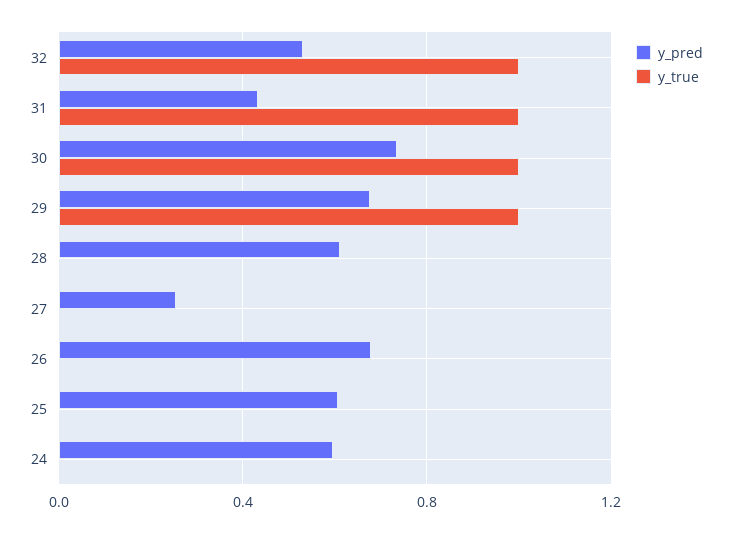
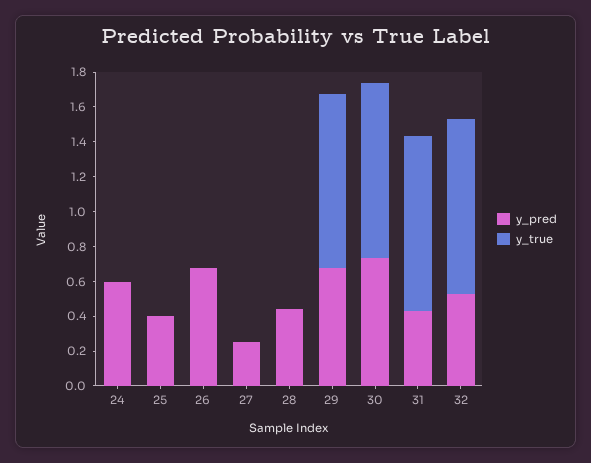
  {
    "y_pred": {
      "32": 0.55,
      "31": 0.45,
      "30": 0.75,
      "29": 0.7,
-     "28": 0.6,
+     "28": 0.45,
      "27": 0.25,
      "26": 0.7,
-     "25": 0.6,
+     "25": 0.4,
      "24": 0.6
    },
    "y_true": {
      "32": 1,
      "31": 1,
      "30": 1,
      "29": 1,
      "28": 0,
      "27": 0,
      "26": 0,
      "25": 0,
      "24": 0
    }
  }

